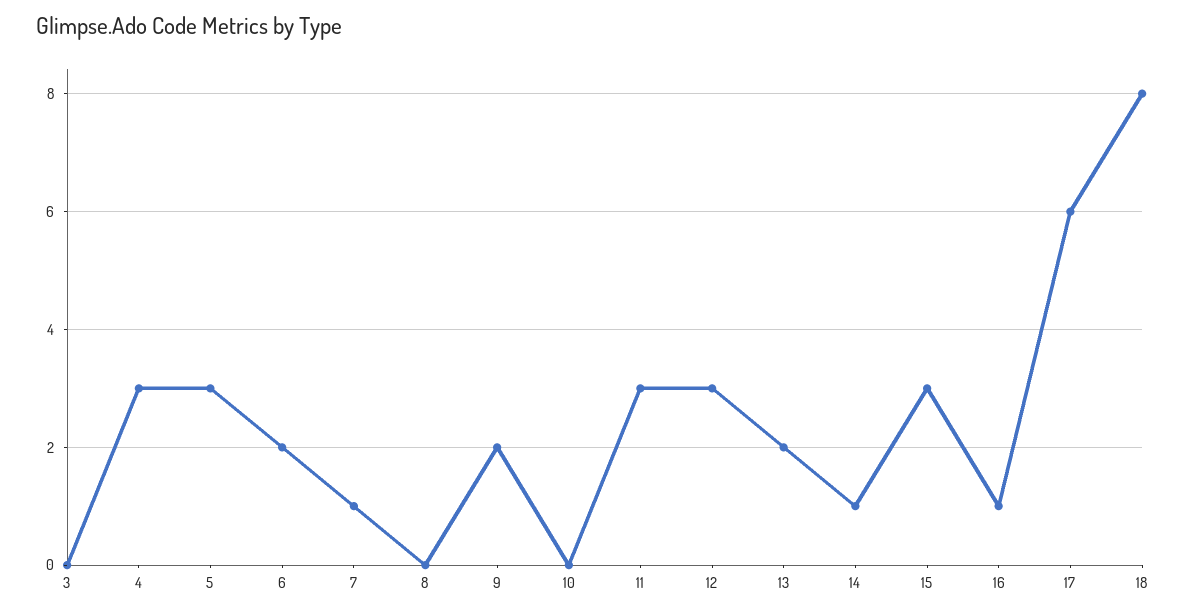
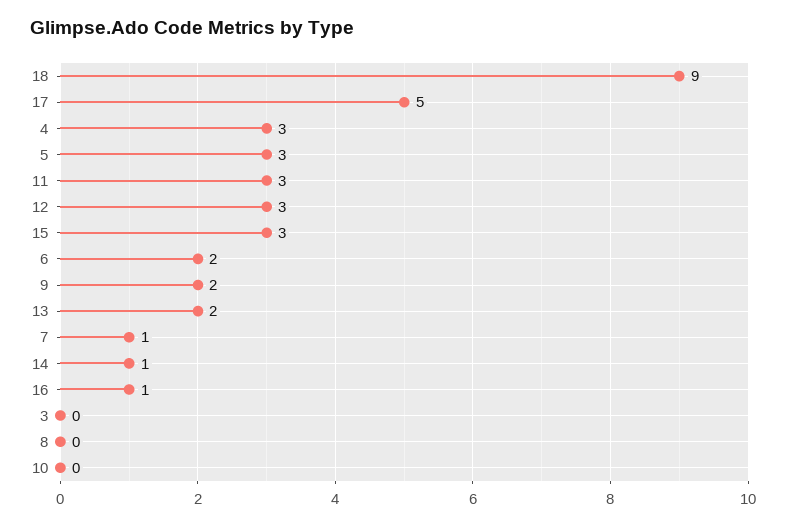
  {
    "3": 0,
    "4": 3,
    "5": 3,
    "6": 2,
    "7": 1,
    "8": 0,
    "9": 2,
    "10": 0,
    "11": 3,
    "12": 3,
    "13": 2,
    "14": 1,
    "15": 3,
    "16": 1,
-   "17": 6,
+   "17": 5,
-   "18": 8
+   "18": 9
  }

